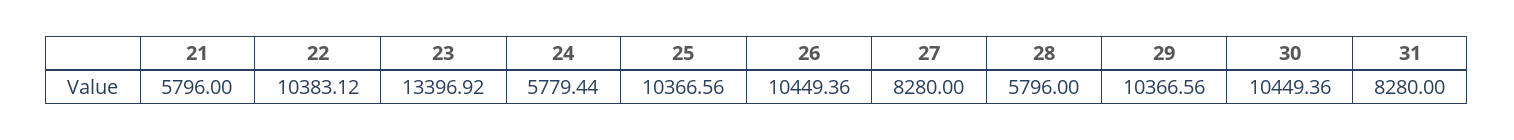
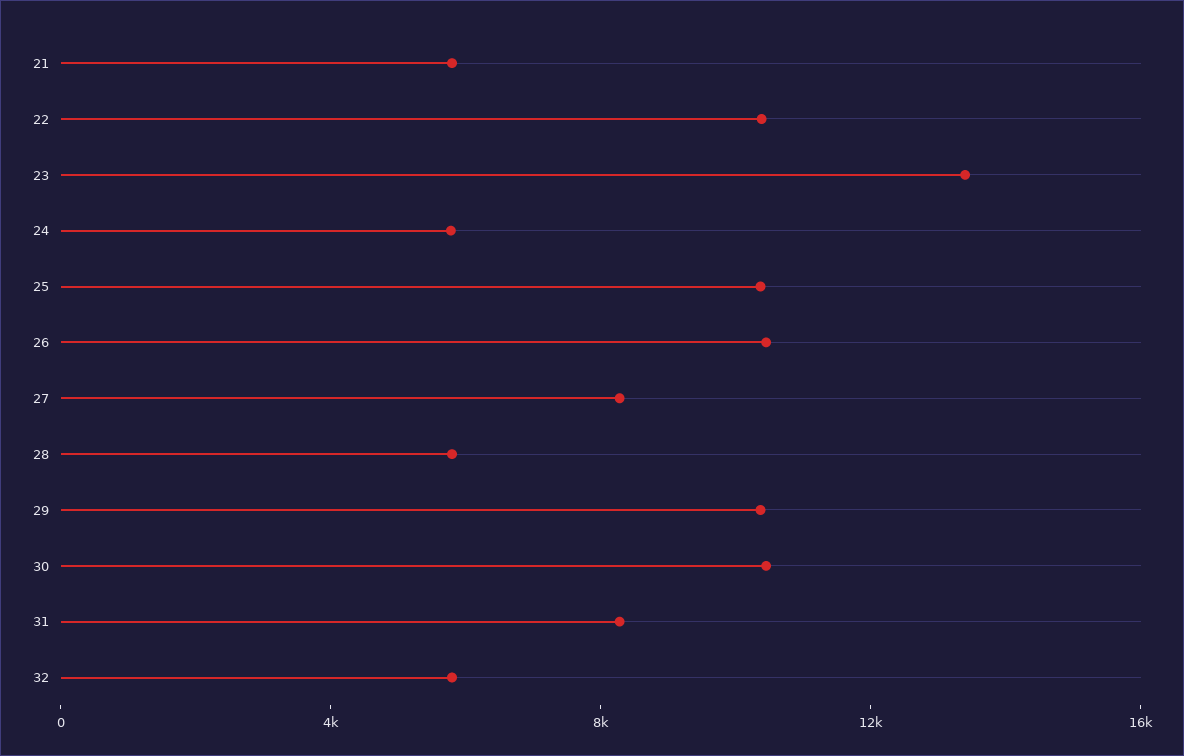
  {
    "21": 5796,
    "22": 10383.12,
    "23": 13396.92,
    "24": 5779.44,
    "25": 10366.56,
    "26": 10449.36,
    "27": 8280,
    "28": 5796,
    "29": 10366.56,
    "30": 10449.36,
-   "31": 8280
+   "31": 8280,
+   "32": 6000
  }

